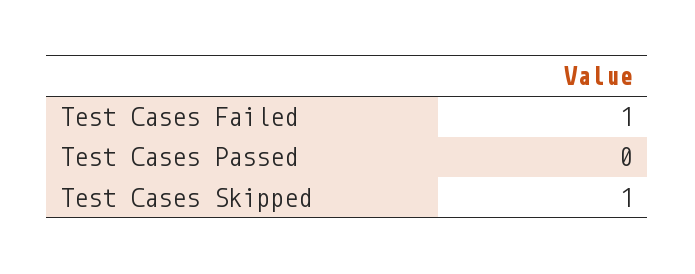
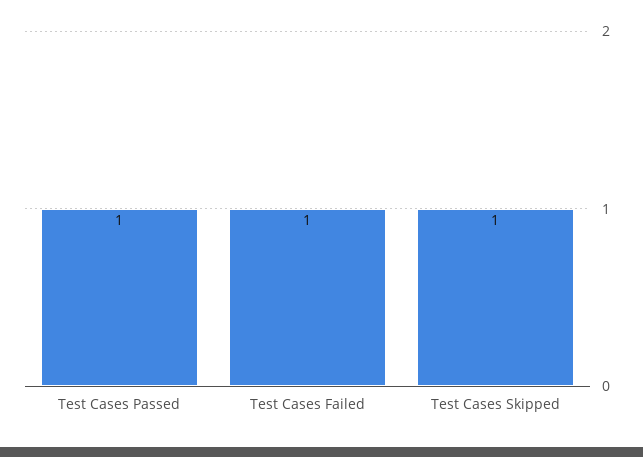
  {
    "Test Cases Failed": 1,
-   "Test Cases Passed": 0,
+   "Test Cases Passed": 1,
    "Test Cases Skipped": 1
  }

